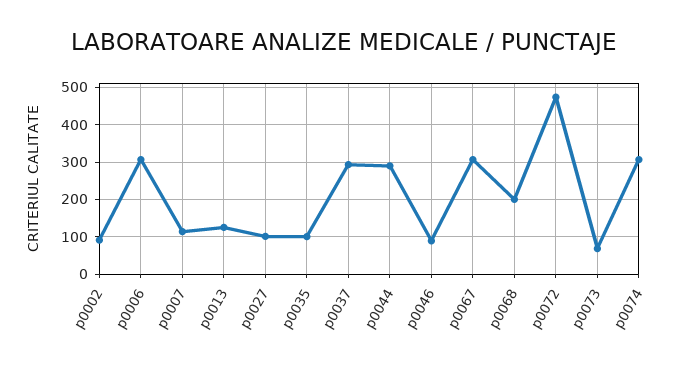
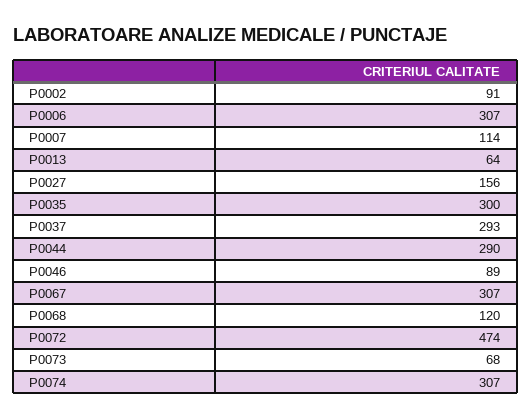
  {
    "p0002": 91,
    "p0006": 307,
    "p0007": 114,
-   "p0013": 120,
+   "p0013": 64,
-   "p0027": 100,
+   "p0027": 156,
-   "p0035": 100,
+   "p0035": 300,
    "p0037": 293,
    "p0044": 290,
    "p0046": 89,
    "p0067": 307,
-   "p0068": 200,
+   "p0068": 120,
    "p0072": 474,
    "p0073": 68,
    "p0074": 307
  }

